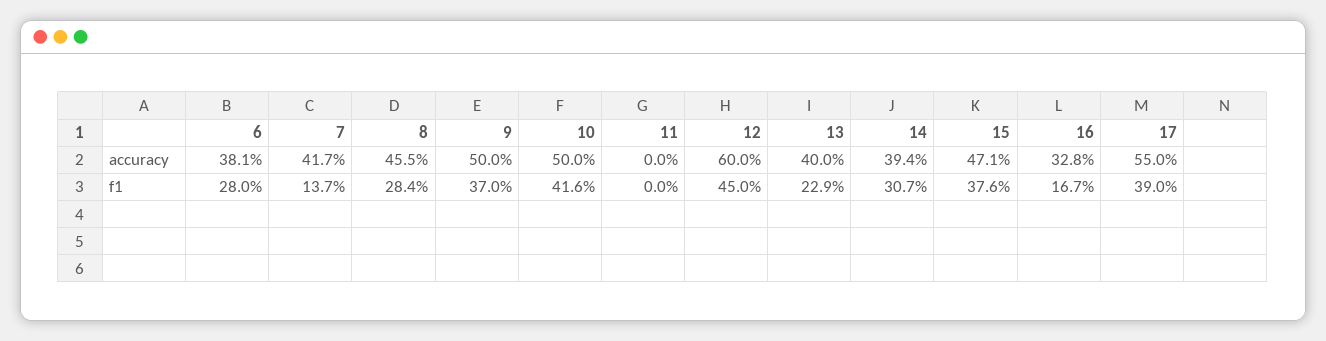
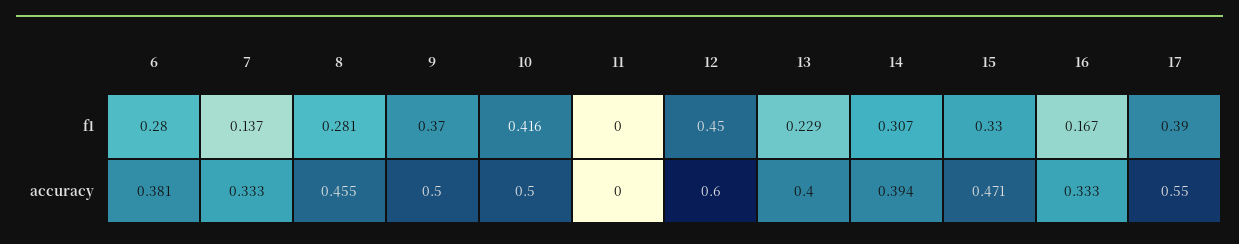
  {
    "6": {
      "accuracy": 0.381,
      "f1": 0.28
    },
    "7": {
-     "accuracy": 0.417,
+     "accuracy": 0.333,
      "f1": 0.137
    },
    "8": {
      "accuracy": 0.455,
-     "f1": 0.284
+     "f1": 0.281
    },
    "9": {
      "accuracy": 0.5,
      "f1": 0.37
    },
    "10": {
      "accuracy": 0.5,
      "f1": 0.416
    },
    "11": {
      "accuracy": 0,
      "f1": 0
    },
    "12": {
      "accuracy": 0.6,
      "f1": 0.45
    },
    "13": {
      "accuracy": 0.4,
      "f1": 0.229
    },
    "14": {
      "accuracy": 0.394,
      "f1": 0.307
    },
    "15": {
      "accuracy": 0.471,
-     "f1": 0.376
+     "f1": 0.33
    },
    "16": {
-     "accuracy": 0.328,
+     "accuracy": 0.333,
      "f1": 0.167
    },
    "17": {
      "accuracy": 0.55,
      "f1": 0.39
    }
  }

